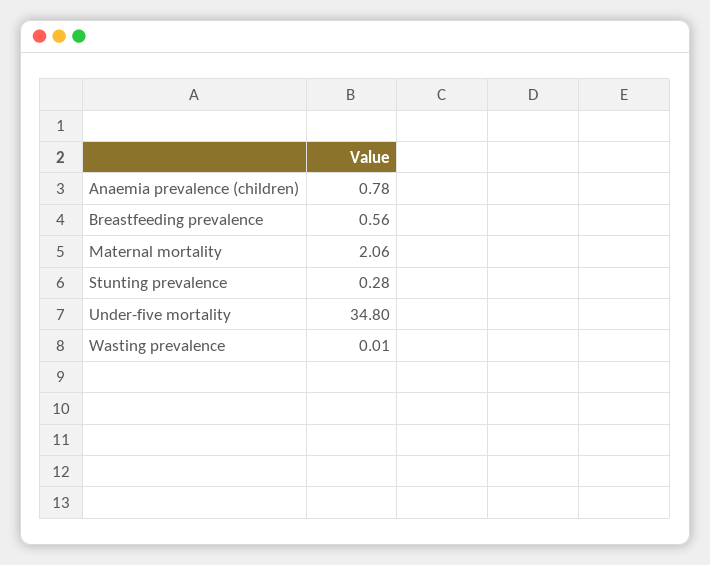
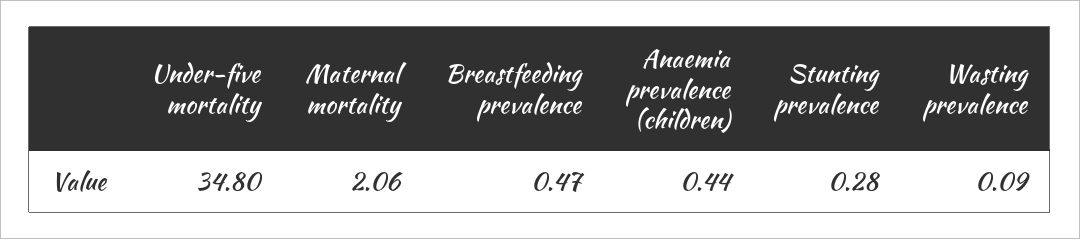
  {
-   "Anaemia prevalence (children)": 0.78,
+   "Anaemia prevalence (children)": 0.44,
-   "Breastfeeding prevalence": 0.56,
+   "Breastfeeding prevalence": 0.47,
    "Maternal mortality": 2.06,
    "Stunting prevalence": 0.28,
    "Under-five mortality": 34.8,
-   "Wasting prevalence": 0.01
+   "Wasting prevalence": 0.09
  }

